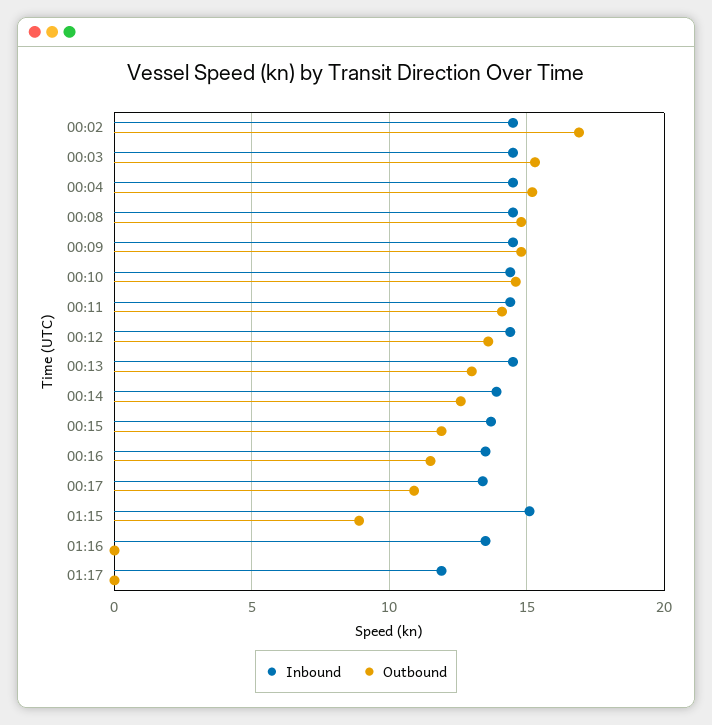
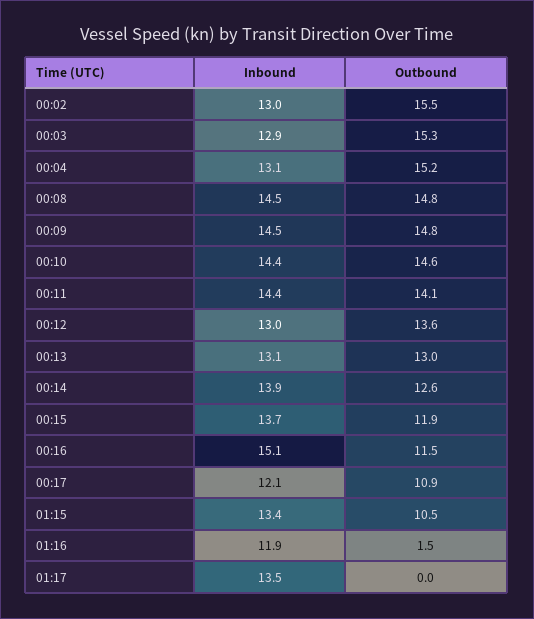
  {
    "Inbound": {
-     "00:02": 14.5,
+     "00:02": 13,
-     "00:03": 14.5,
+     "00:03": 12.9,
-     "00:04": 14.5,
+     "00:04": 13.1,
      "00:08": 14.5,
      "00:09": 14.5,
      "00:10": 14.4,
      "00:11": 14.4,
-     "00:12": 14.5,
+     "00:12": 13,
-     "00:13": 14.5,
+     "00:13": 13.1,
      "00:14": 13.9,
      "00:15": 13.7,
-     "00:16": 13.5,
+     "00:16": 15.1,
-     "00:17": 13.5,
+     "00:17": 12.1,
-     "01:15": 15,
+     "01:15": 13.4,
-     "01:16": 13.5,
+     "01:16": 11.9,
-     "01:17": 12
+     "01:17": 13.5
    },
    "Outbound": {
-     "00:02": 17,
+     "00:02": 15.5,
      "00:03": 15.3,
      "00:04": 15.2,
      "00:08": 14.8,
      "00:09": 14.8,
      "00:10": 14.6,
      "00:11": 14.1,
      "00:12": 13.6,
      "00:13": 13,
      "00:14": 12.6,
      "00:15": 11.9,
      "00:16": 11.5,
      "00:17": 10.9,
-     "01:15": 9,
+     "01:15": 10.5,
-     "01:16": 0,
+     "01:16": 1.5,
      "01:17": 0
    }
  }

